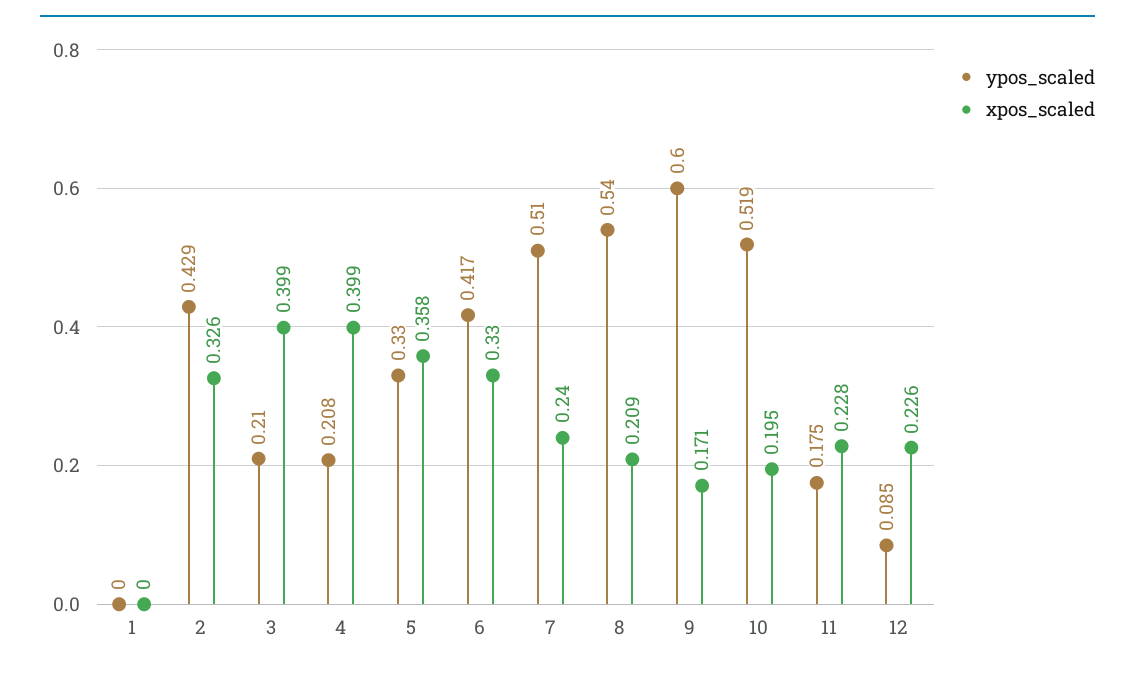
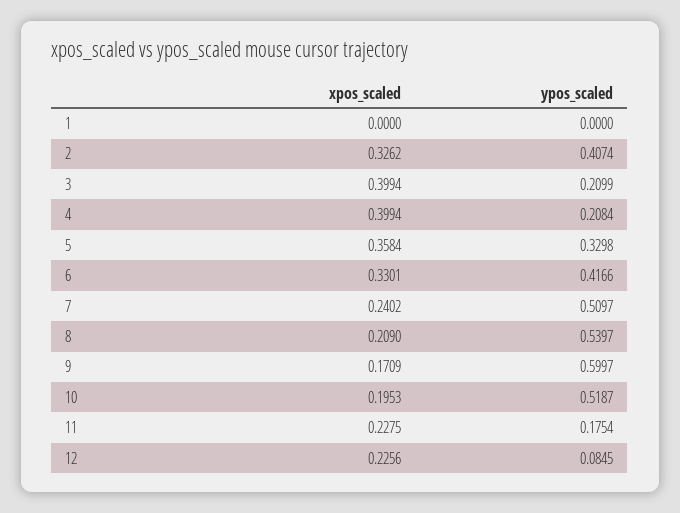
  {
    "ypos_scaled": {
      "1": 0,
-     "2": 0.429,
+     "2": 0.4074,
      "3": 0.2099,
      "4": 0.2084,
      "5": 0.3298,
      "6": 0.4166,
      "7": 0.5097,
      "8": 0.5397,
      "9": 0.5997,
      "10": 0.5187,
      "11": 0.1754,
      "12": 0.0845
    },
    "xpos_scaled": {
      "1": 0,
      "2": 0.3262,
      "3": 0.3994,
      "4": 0.3994,
      "5": 0.3584,
      "6": 0.3301,
      "7": 0.2402,
      "8": 0.209,
      "9": 0.1709,
      "10": 0.1953,
      "11": 0.2275,
      "12": 0.2256
    }
  }

